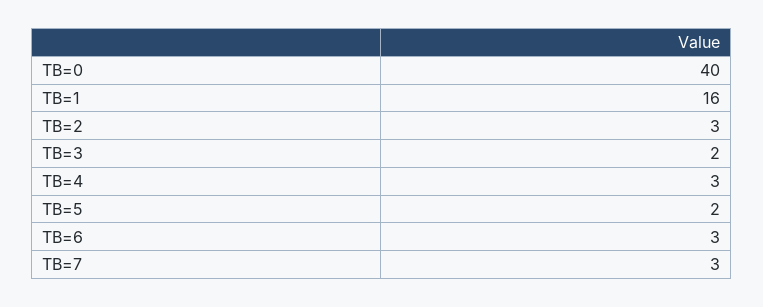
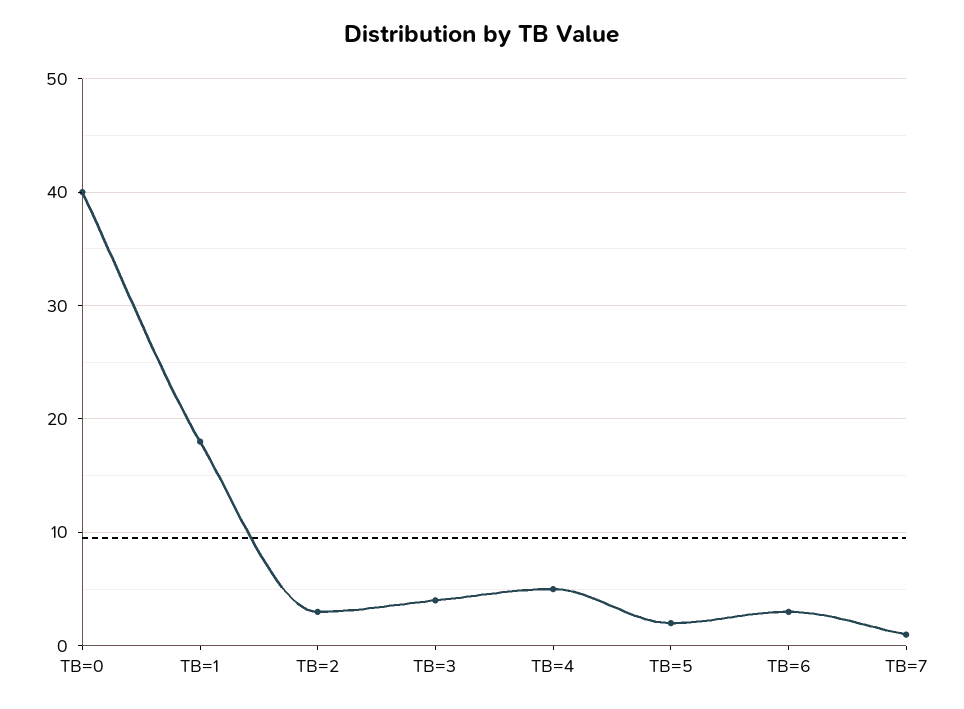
  {
    "TB=0": 40,
-   "TB=1": 16,
+   "TB=1": 18,
    "TB=2": 3,
-   "TB=3": 2,
+   "TB=3": 4,
-   "TB=4": 3,
+   "TB=4": 5,
    "TB=5": 2,
    "TB=6": 3,
-   "TB=7": 3
+   "TB=7": 1
  }

